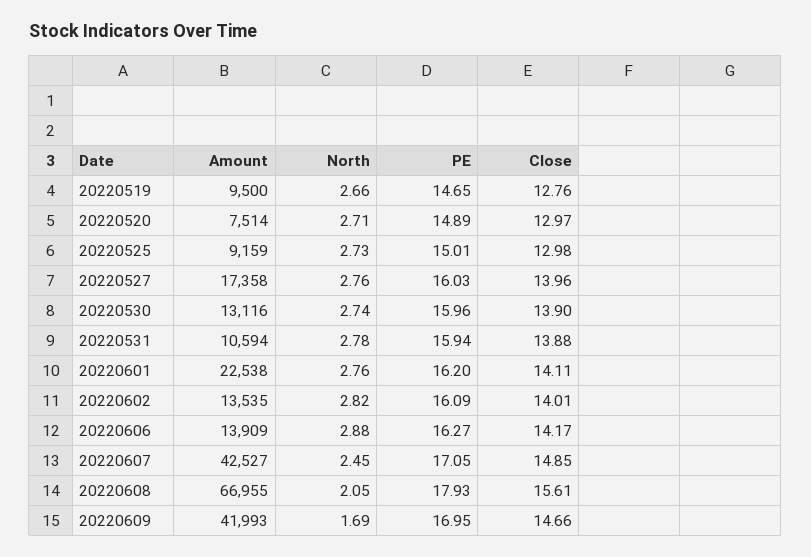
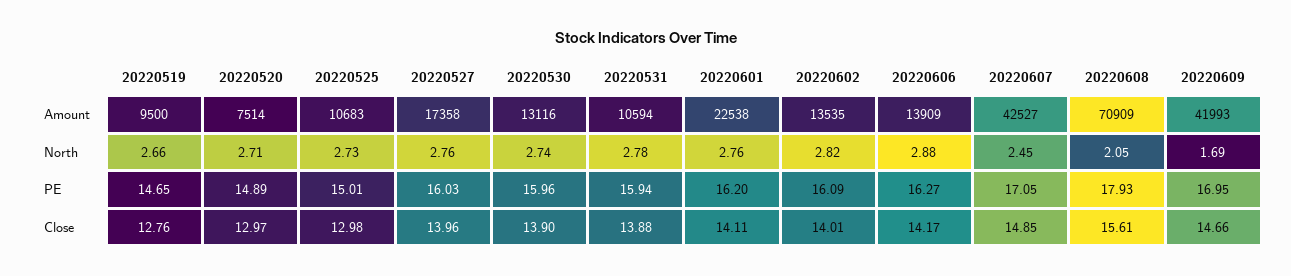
  {
    "Amount": {
      "20220519": 9500,
      "20220520": 7514,
-     "20220525": 9159,
+     "20220525": 10683,
      "20220527": 17358,
      "20220530": 13116,
      "20220531": 10594,
      "20220601": 22538,
      "20220602": 13535,
      "20220606": 13909,
      "20220607": 42527,
-     "20220608": 66955,
+     "20220608": 70909,
      "20220609": 41993
    },
    "North": {
      "20220519": 2.66,
      "20220520": 2.71,
      "20220525": 2.73,
      "20220527": 2.76,
      "20220530": 2.74,
      "20220531": 2.78,
      "20220601": 2.76,
      "20220602": 2.82,
      "20220606": 2.88,
      "20220607": 2.45,
      "20220608": 2.05,
      "20220609": 1.69
    },
    "PE": {
      "20220519": 14.65,
      "20220520": 14.89,
      "20220525": 15.01,
      "20220527": 16.03,
      "20220530": 15.96,
      "20220531": 15.94,
      "20220601": 16.2,
      "20220602": 16.09,
      "20220606": 16.27,
      "20220607": 17.05,
      "20220608": 17.93,
      "20220609": 16.95
    },
    "Close": {
      "20220519": 12.76,
      "20220520": 12.97,
      "20220525": 12.98,
      "20220527": 13.96,
      "20220530": 13.9,
      "20220531": 13.88,
      "20220601": 14.11,
      "20220602": 14.01,
      "20220606": 14.17,
      "20220607": 14.85,
      "20220608": 15.61,
      "20220609": 14.66
    }
  }

